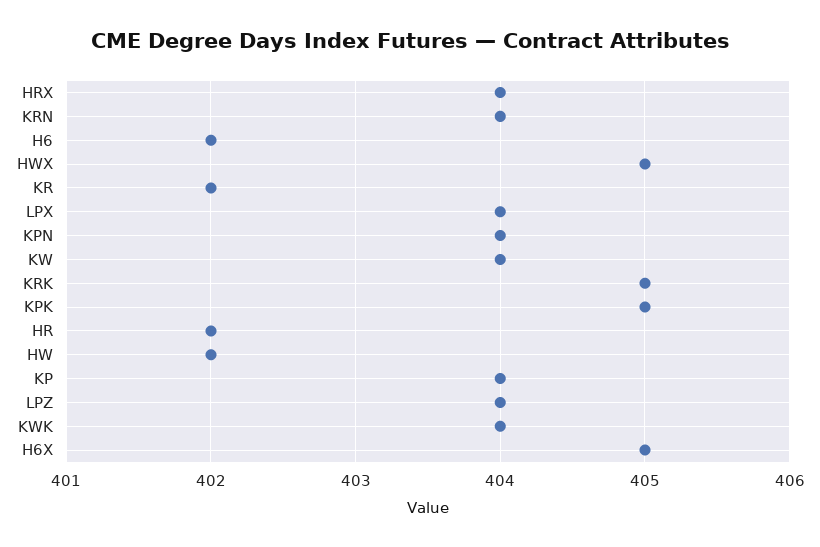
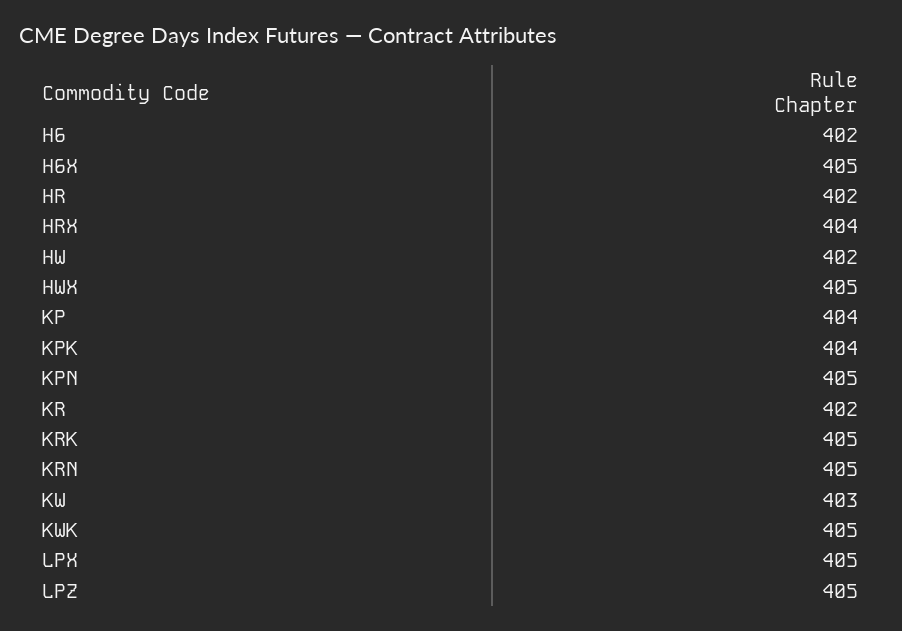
  {
    "HRX": 404,
-   "KRN": 404,
+   "KRN": 405,
    "H6": 402,
    "HWX": 405,
    "KR": 402,
-   "LPX": 404,
+   "LPX": 405,
-   "KPN": 404,
+   "KPN": 405,
-   "KW": 404,
+   "KW": 403,
    "KRK": 405,
-   "KPK": 405,
+   "KPK": 404,
    "HR": 402,
    "HW": 402,
    "KP": 404,
-   "LPZ": 404,
+   "LPZ": 405,
-   "KWK": 404,
+   "KWK": 405,
    "H6X": 405
  }

